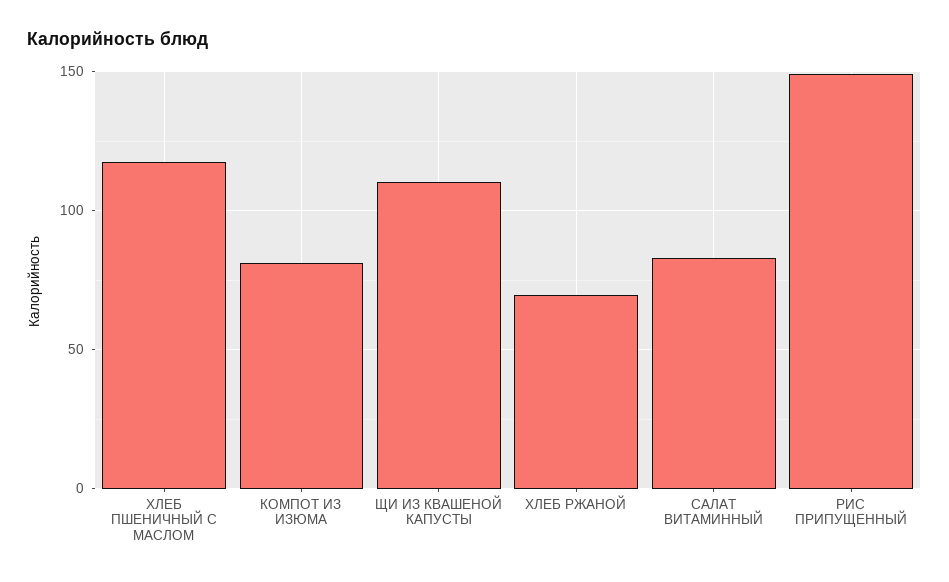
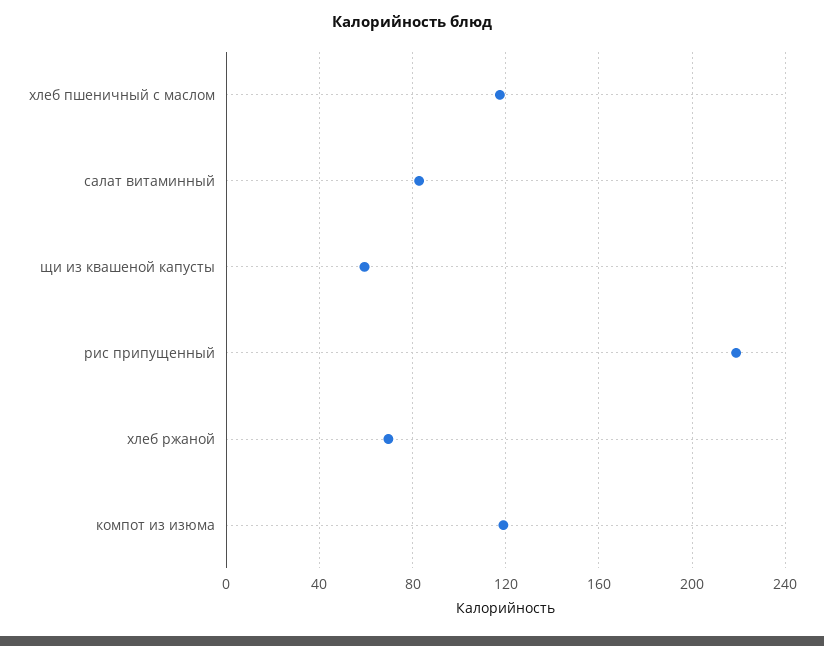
  {
    "ХЛЕБ ПШЕНИЧНЫЙ С МАСЛОМ": 120,
-   "КОМПОТ ИЗ ИЗЮМА": 80,
+   "КОМПОТ ИЗ ИЗЮМА": 120,
-   "ЩИ ИЗ КВАШЕНОЙ КАПУСТЫ": 110,
+   "ЩИ ИЗ КВАШЕНОЙ КАПУСТЫ": 60,
    "ХЛЕБ РЖАНОЙ": 70,
    "САЛАТ ВИТАМИННЫЙ": 85,
-   "РИС ПРИПУЩЕННЫЙ": 150
+   "РИС ПРИПУЩЕННЫЙ": 220
  }

